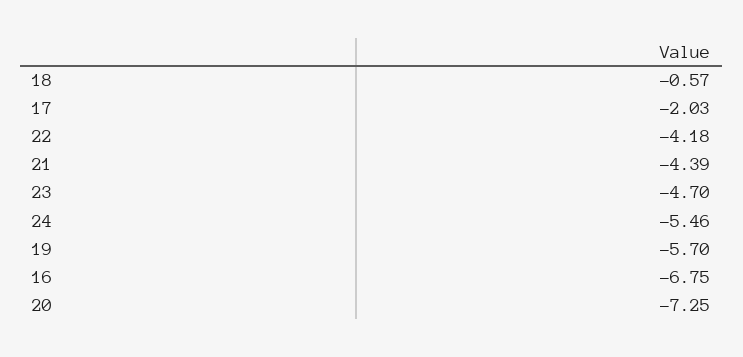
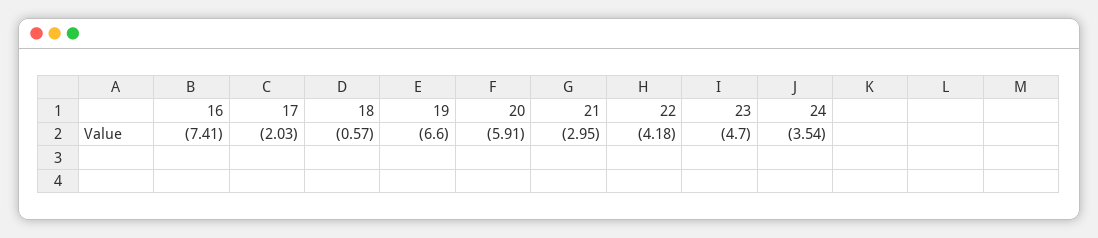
  {
    "18": -0.57,
    "17": -2.03,
    "22": -4.18,
-   "21": -4.39,
+   "21": -2.95,
    "23": -4.7,
-   "24": -5.46,
+   "24": -3.54,
-   "19": -5.7,
+   "19": -6.6,
-   "16": -6.75,
+   "16": -7.41,
-   "20": -7.25
+   "20": -5.91
  }

